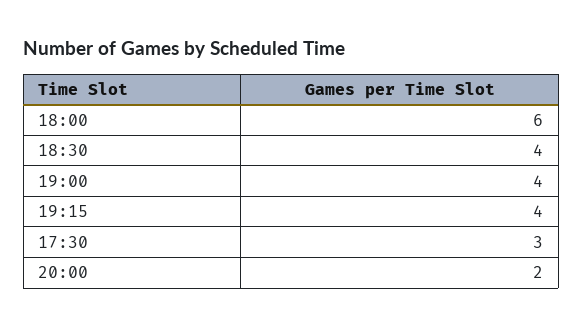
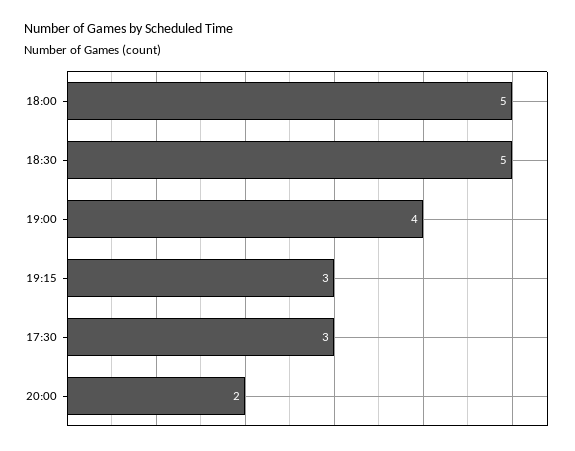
  {
-   "18:00": 6,
+   "18:00": 5,
-   "18:30": 4,
+   "18:30": 5,
    "19:00": 4,
-   "19:15": 4,
+   "19:15": 3,
    "17:30": 3,
    "20:00": 2
  }

